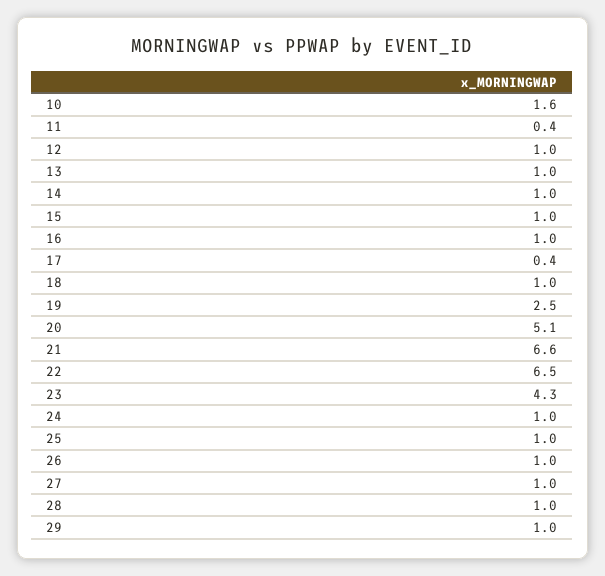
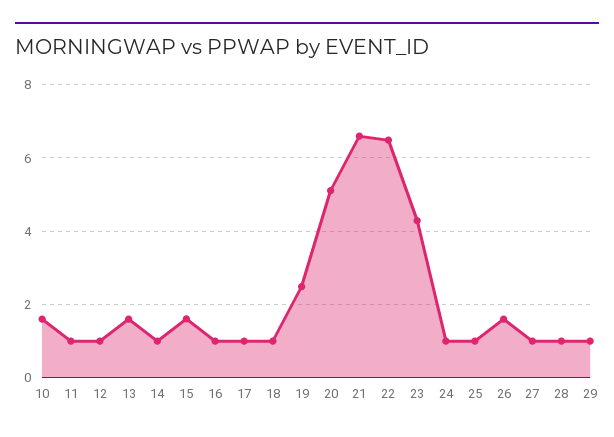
  {
    "10": 1.6,
-   "11": 0.4,
+   "11": 1,
    "12": 1,
-   "13": 1,
+   "13": 1.6,
    "14": 1,
-   "15": 1,
+   "15": 1.6,
    "16": 1,
-   "17": 0.4,
+   "17": 1,
    "18": 1,
    "19": 2.5,
    "20": 5.1,
    "21": 6.6,
    "22": 6.5,
    "23": 4.3,
    "24": 1,
    "25": 1,
-   "26": 1,
+   "26": 1.6,
    "27": 1,
    "28": 1,
    "29": 1
  }

